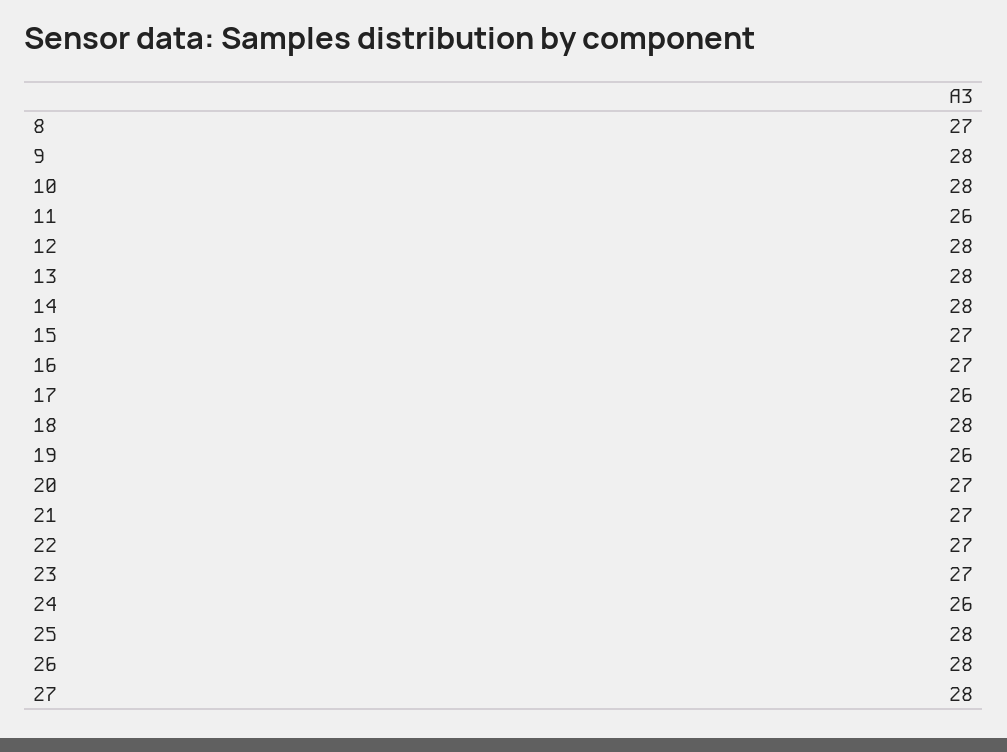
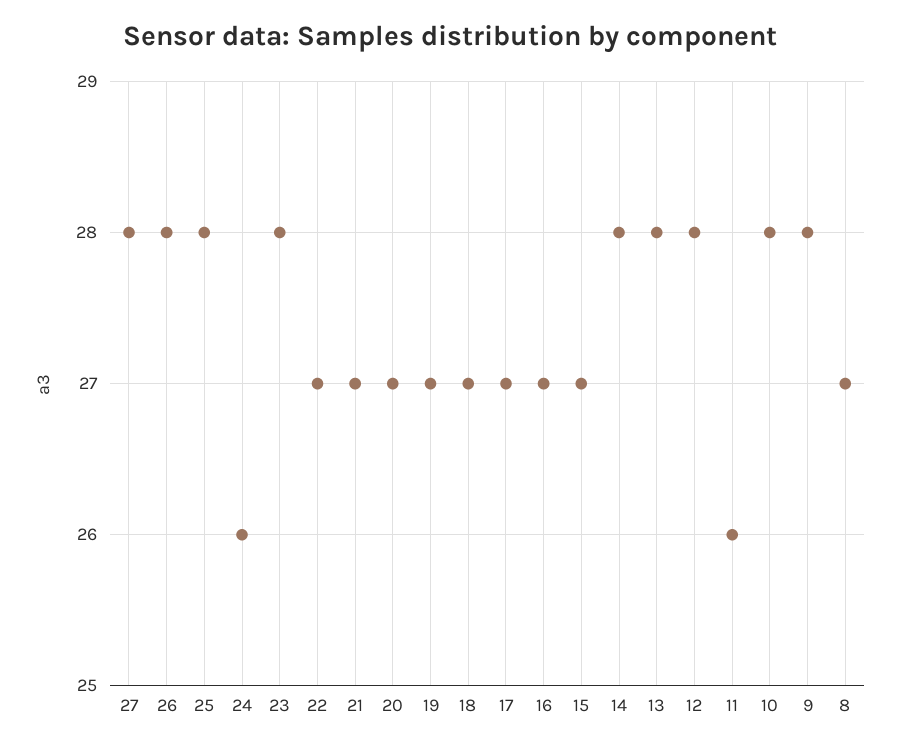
  {
    "8": 27,
    "9": 28,
    "10": 28,
    "11": 26,
    "12": 28,
    "13": 28,
    "14": 28,
    "15": 27,
    "16": 27,
-   "17": 26,
+   "17": 27,
-   "18": 28,
+   "18": 27,
-   "19": 26,
+   "19": 27,
    "20": 27,
    "21": 27,
    "22": 27,
-   "23": 27,
+   "23": 28,
    "24": 26,
    "25": 28,
    "26": 28,
    "27": 28
  }

